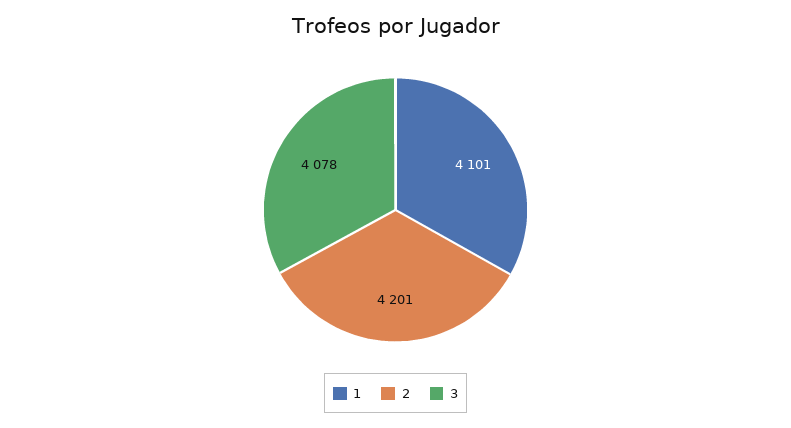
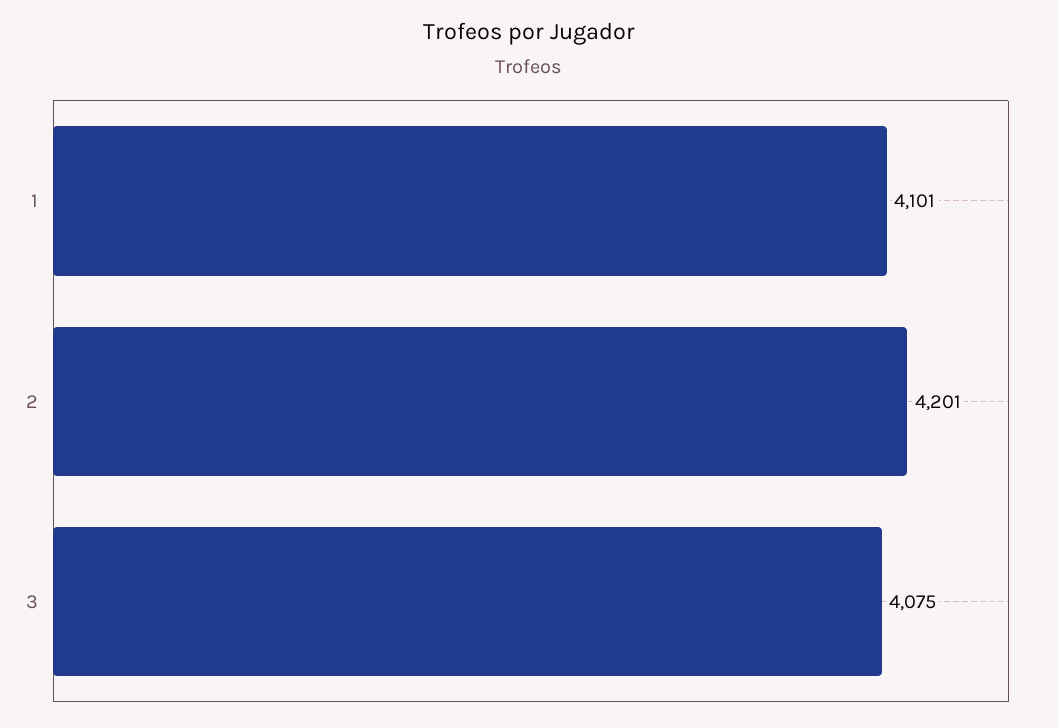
  {
    "1": 4101,
    "2": 4201,
-   "3": 4078
+   "3": 4075
  }

